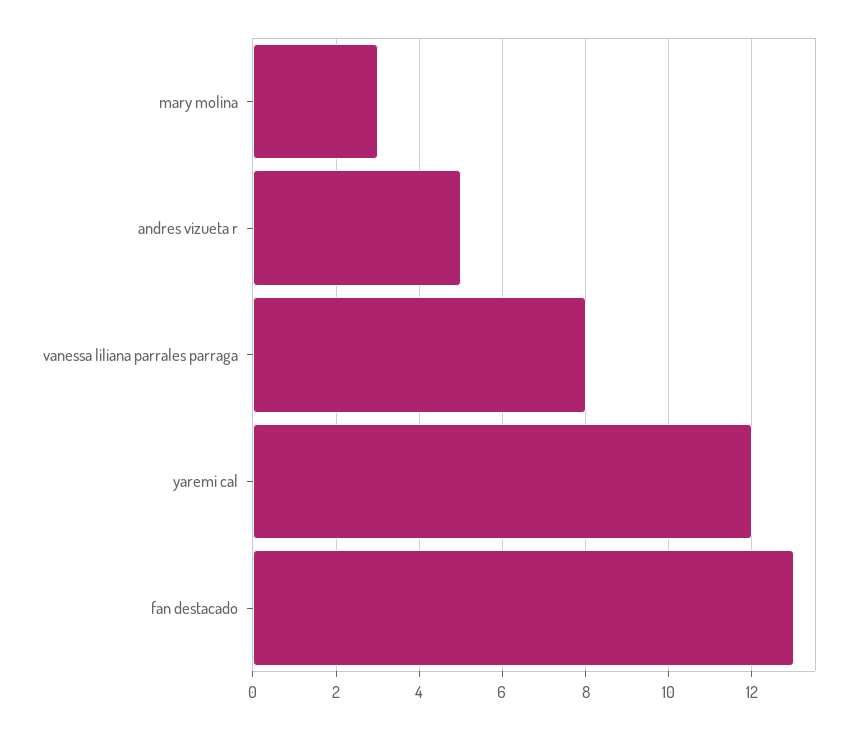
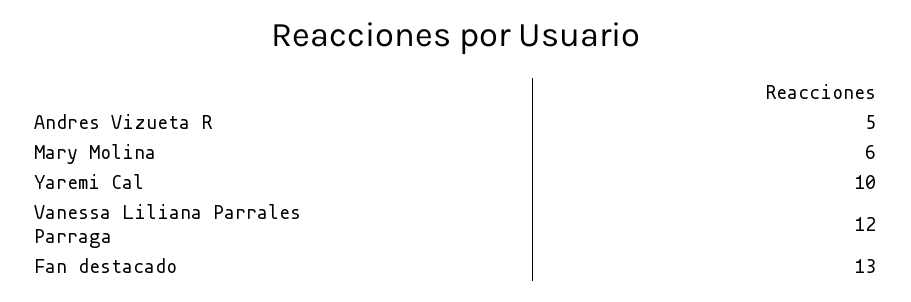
  {
-   "mary molina": 3,
+   "mary molina": 6,
    "andres vizueta r": 5,
-   "vanessa liliana parrales parraga": 8,
+   "vanessa liliana parrales parraga": 12,
-   "yaremi cal": 12,
+   "yaremi cal": 10,
    "fan destacado": 13
  }

